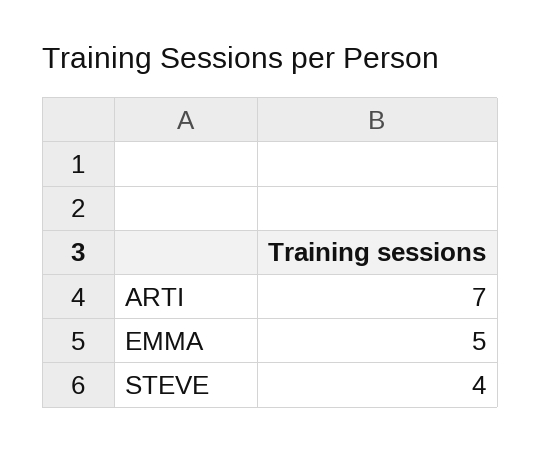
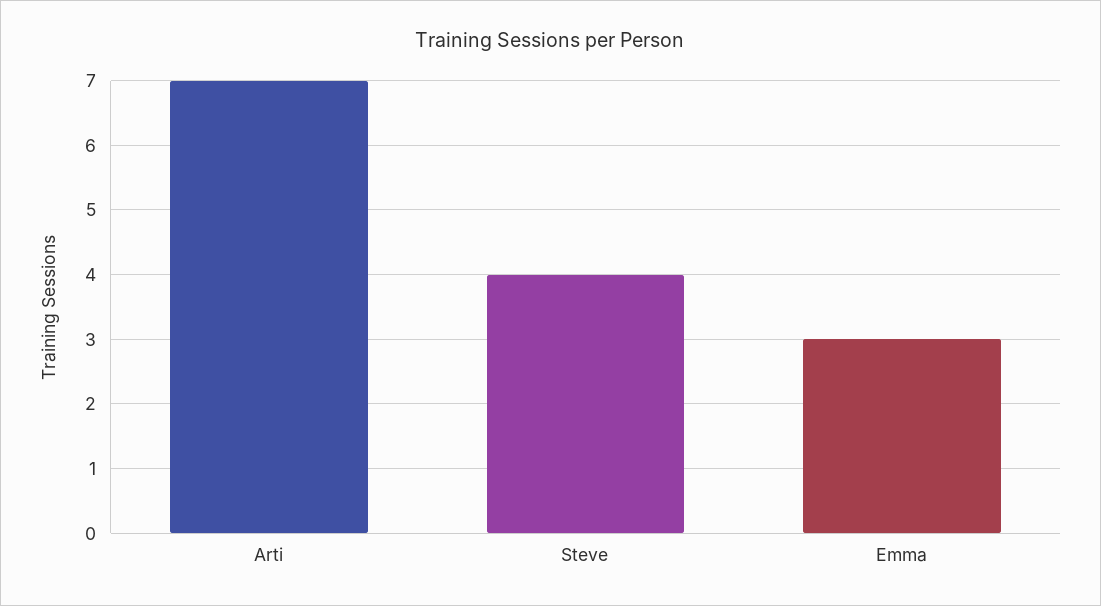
  {
    "ARTI": 7,
-   "EMMA": 5,
+   "EMMA": 3,
    "STEVE": 4
  }

